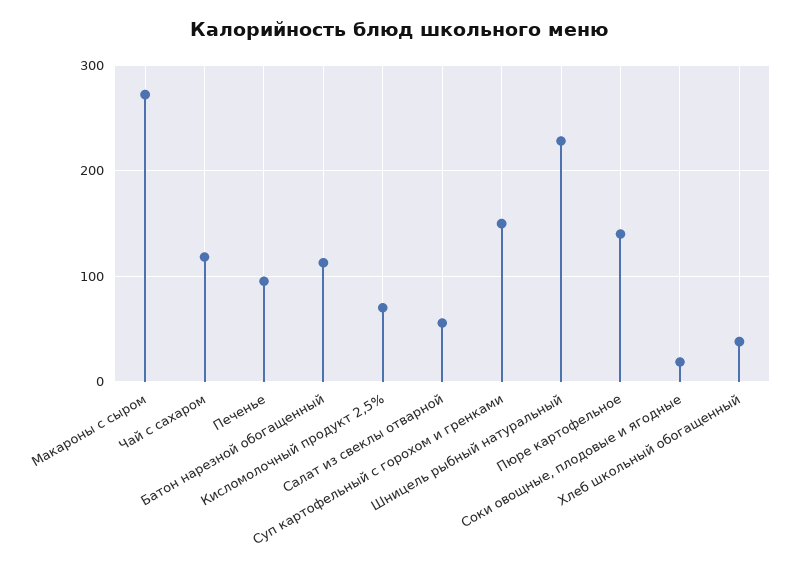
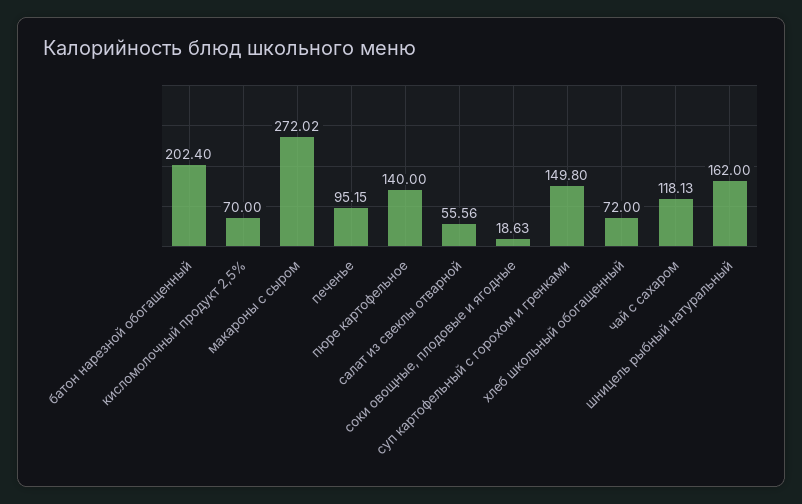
  {
    "Макароны с сыром": 272.02,
    "Чай с сахаром": 118.13,
    "Печенье": 95.15,
-   "Батон нарезной обогащенный": 110,
+   "Батон нарезной обогащенный": 202.4,
    "Кисломолочный продукт 2,5%": 70,
    "Салат из свеклы отварной": 55.56,
    "Суп картофельный с горохом и гренками": 149.8,
-   "Шницель рыбный натуральный": 230,
+   "Шницель рыбный натуральный": 162,
    "Пюре картофельное": 140,
    "Соки овощные, плодовые и ягодные": 18.63,
-   "Хлеб школьный обогащенный": 40
+   "Хлеб школьный обогащенный": 72
  }

